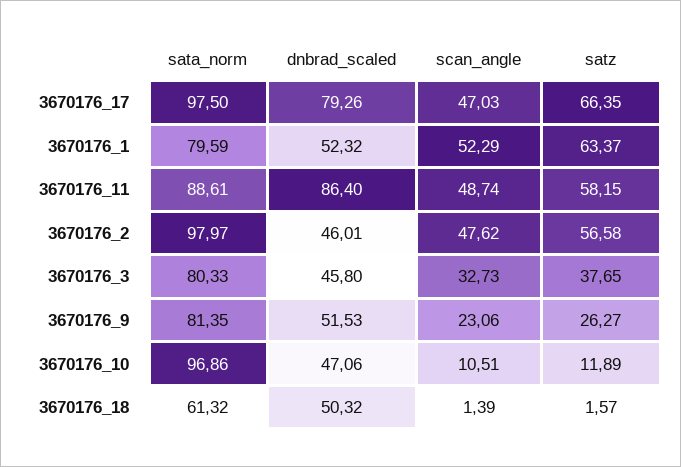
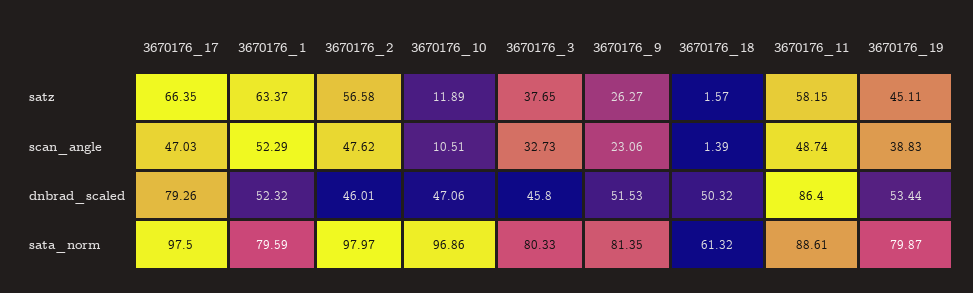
  {
    "sata_norm": {
      "3670176_17": 97.5,
      "3670176_1": 79.59,
      "3670176_11": 88.61,
      "3670176_2": 97.97,
      "3670176_3": 80.33,
      "3670176_9": 81.35,
      "3670176_10": 96.86,
-     "3670176_18": 61.32
+     "3670176_18": 61.32,
+     "3670176_19": 79.87
    },
    "dnbrad_scaled": {
      "3670176_17": 79.26,
      "3670176_1": 52.32,
      "3670176_11": 86.4,
      "3670176_2": 46.01,
      "3670176_3": 45.8,
      "3670176_9": 51.53,
      "3670176_10": 47.06,
-     "3670176_18": 50.32
+     "3670176_18": 50.32,
+     "3670176_19": 53.44
    },
    "scan_angle": {
      "3670176_17": 47.03,
      "3670176_1": 52.29,
      "3670176_11": 48.74,
      "3670176_2": 47.62,
      "3670176_3": 32.73,
      "3670176_9": 23.06,
      "3670176_10": 10.51,
-     "3670176_18": 1.39
+     "3670176_18": 1.39,
+     "3670176_19": 38.83
    },
    "satz": {
      "3670176_17": 66.35,
      "3670176_1": 63.37,
      "3670176_11": 58.15,
      "3670176_2": 56.58,
      "3670176_3": 37.65,
      "3670176_9": 26.27,
      "3670176_10": 11.89,
-     "3670176_18": 1.57
+     "3670176_18": 1.57,
+     "3670176_19": 45.11
    }
  }

